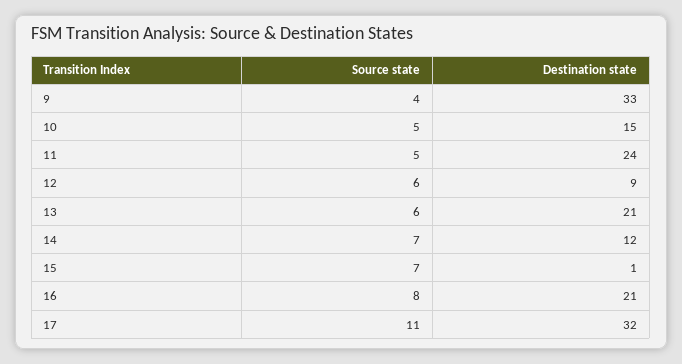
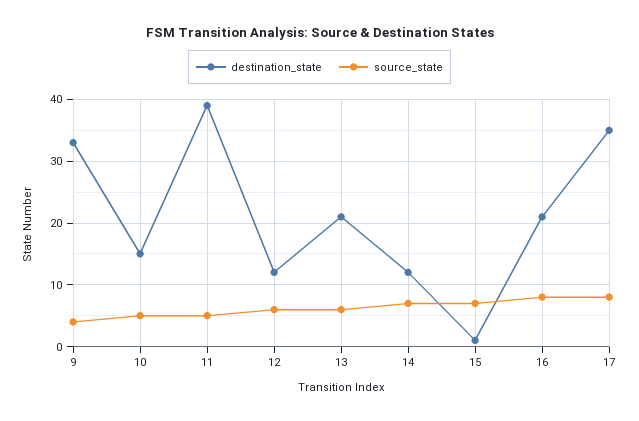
  {
    "Source state": {
      "9": 4,
      "10": 5,
      "11": 5,
      "12": 6,
      "13": 6,
      "14": 7,
      "15": 7,
      "16": 8,
-     "17": 11
+     "17": 8
    },
    "Destination state": {
      "9": 33,
      "10": 15,
-     "11": 24,
+     "11": 39,
-     "12": 9,
+     "12": 12,
      "13": 21,
      "14": 12,
      "15": 1,
      "16": 21,
-     "17": 32
+     "17": 35
    }
  }

